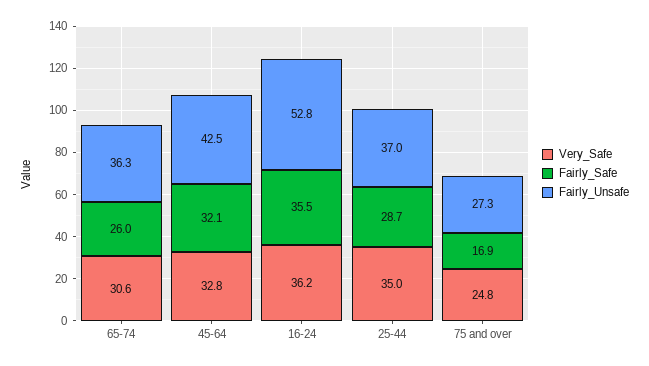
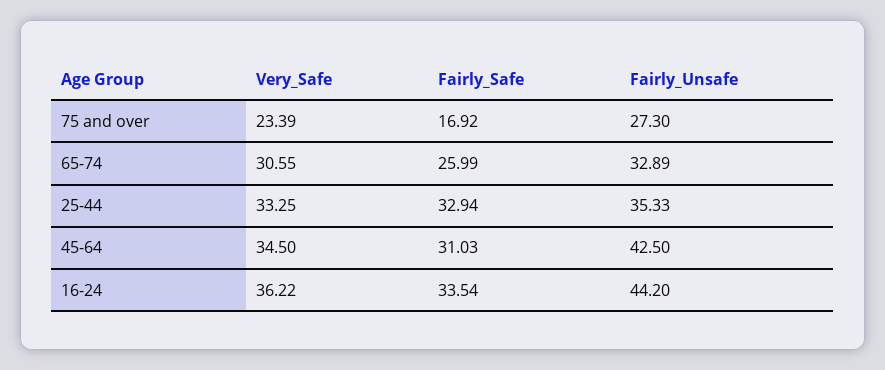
  {
    "Very_Safe": {
      "65-74": 30.55,
-     "45-64": 32.8,
+     "45-64": 34.5,
      "16-24": 36.22,
-     "25-44": 35,
+     "25-44": 33.25,
-     "75 and over": 24.8
+     "75 and over": 23.39
    },
    "Fairly_Safe": {
      "65-74": 25.99,
-     "45-64": 32.1,
+     "45-64": 31.03,
-     "16-24": 35.5,
+     "16-24": 33.54,
-     "25-44": 28.7,
+     "25-44": 32.94,
      "75 and over": 16.92
    },
    "Fairly_Unsafe": {
-     "65-74": 36.3,
+     "65-74": 32.89,
      "45-64": 42.5,
-     "16-24": 52.8,
+     "16-24": 44.2,
-     "25-44": 37,
+     "25-44": 35.33,
      "75 and over": 27.3
    }
  }

